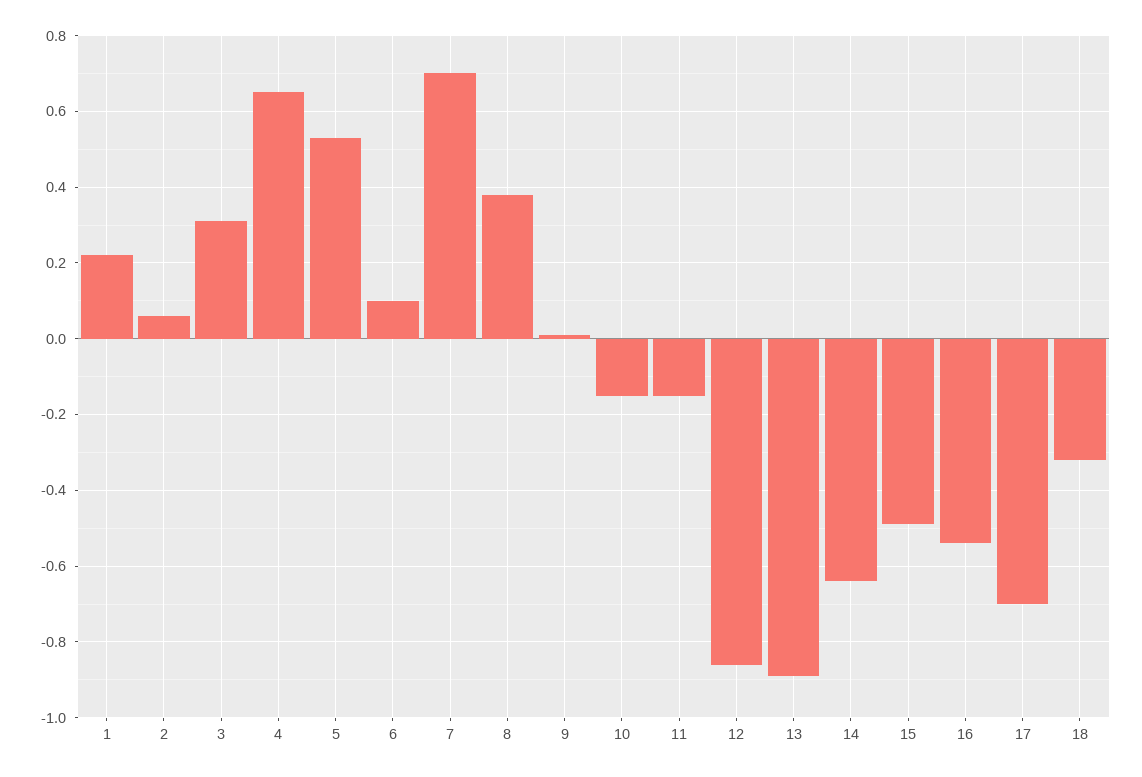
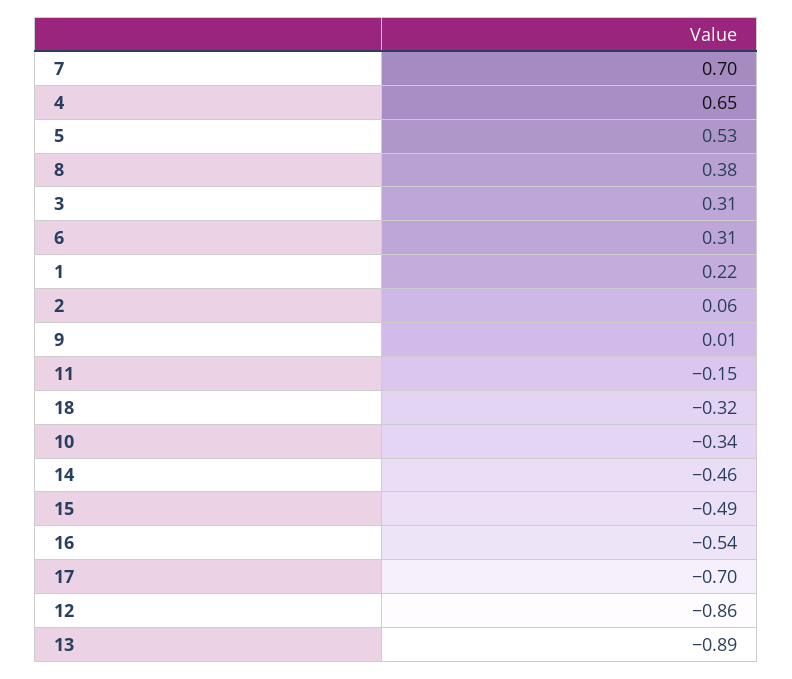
  {
    "1": 0.22,
    "2": 0.06,
    "3": 0.31,
    "4": 0.65,
    "5": 0.53,
-   "6": 0.1,
+   "6": 0.31,
    "7": 0.7,
    "8": 0.38,
    "9": 0.01,
-   "10": -0.15,
+   "10": -0.34,
    "11": -0.15,
    "12": -0.86,
    "13": -0.89,
-   "14": -0.65,
+   "14": -0.46,
    "15": -0.49,
    "16": -0.54,
    "17": -0.7,
    "18": -0.32
  }

